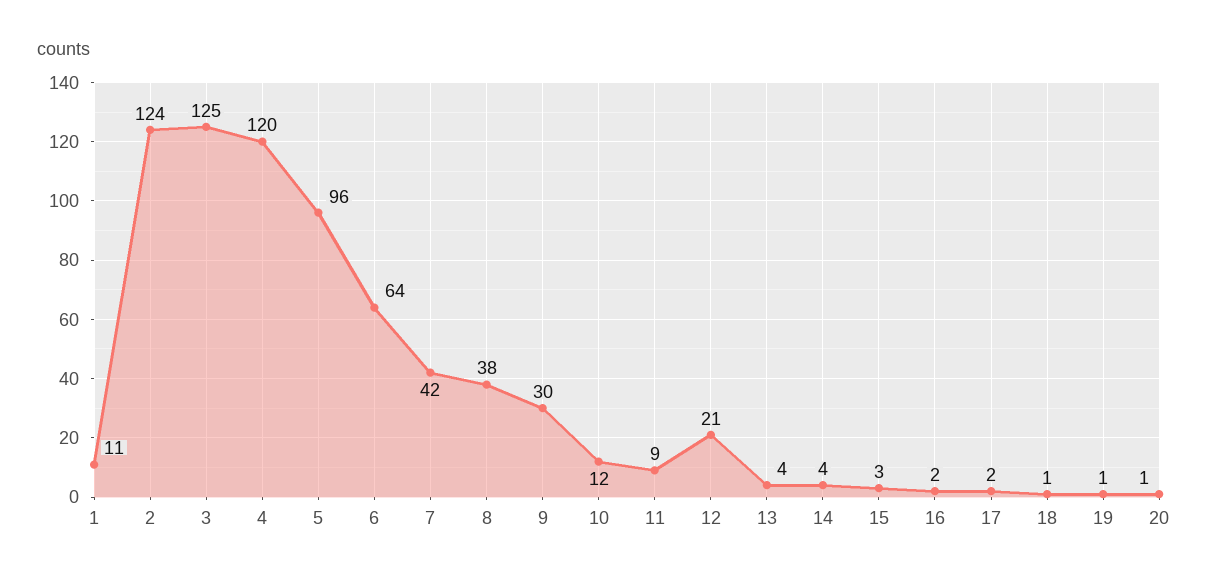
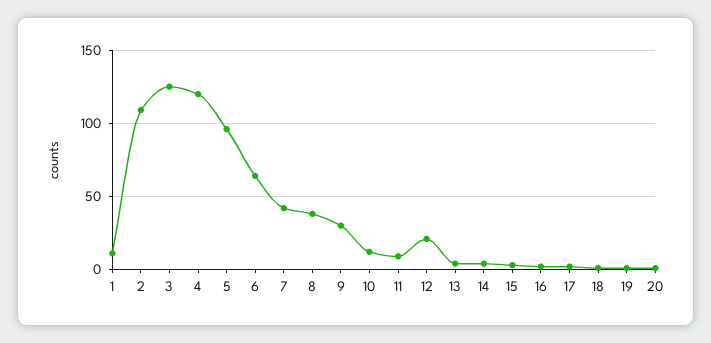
  {
    "1": 11,
-   "2": 124,
+   "2": 110,
    "3": 125,
    "4": 120,
    "5": 96,
    "6": 64,
    "7": 42,
    "8": 38,
    "9": 30,
    "10": 12,
    "11": 9,
    "12": 21,
    "13": 4,
    "14": 4,
    "15": 3,
    "16": 2,
    "17": 2,
    "18": 1,
    "19": 1,
    "20": 1
  }

